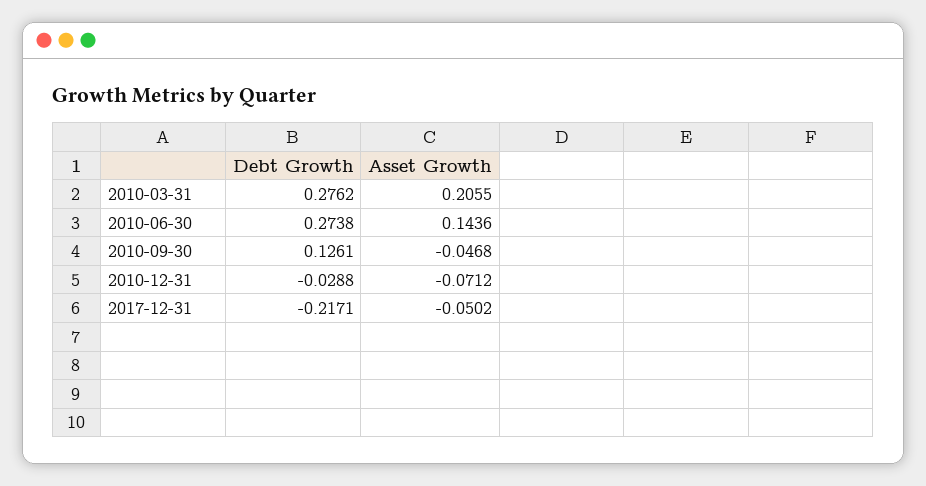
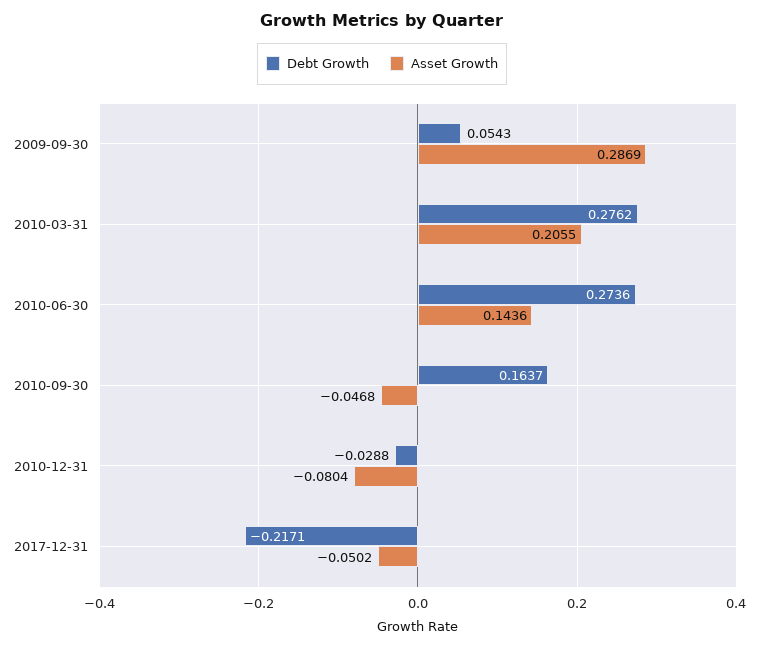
  {
    "Debt Growth": {
      "2010-03-31": 0.2762,
-     "2010-06-30": 0.2738,
+     "2010-06-30": 0.2736,
-     "2010-09-30": 0.1261,
+     "2010-09-30": 0.1637,
      "2010-12-31": -0.0288,
-     "2017-12-31": -0.2171
+     "2017-12-31": -0.2171,
+     "2009-09-30": 0.0543
    },
    "Asset Growth": {
      "2010-03-31": 0.2055,
      "2010-06-30": 0.1436,
      "2010-09-30": -0.0468,
-     "2010-12-31": -0.0712,
+     "2010-12-31": -0.0804,
-     "2017-12-31": -0.0502
+     "2017-12-31": -0.0502,
+     "2009-09-30": 0.2869
    }
  }

